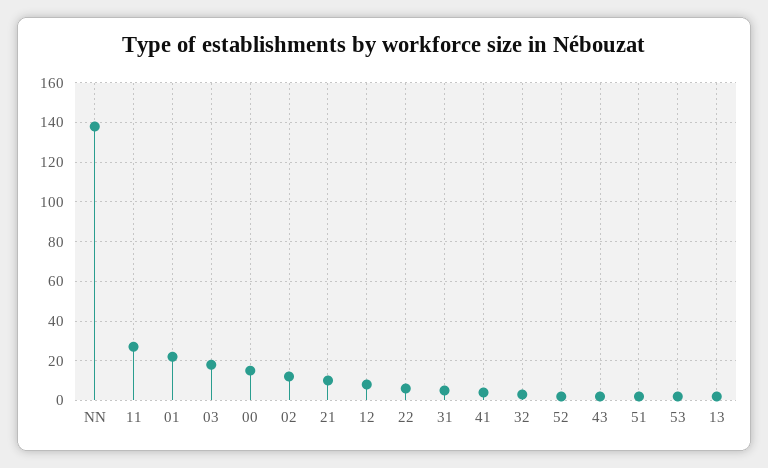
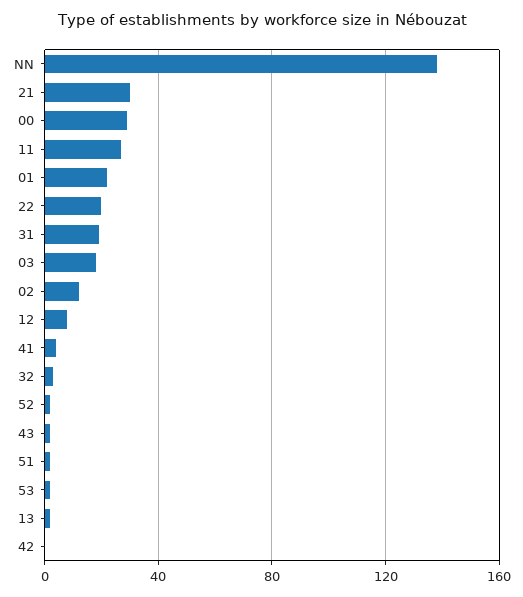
  {
    "NN": 140,
    "11": 25,
    "01": 20,
    "03": 20,
-   "00": 15,
+   "00": 30,
    "02": 10,
-   "21": 10,
+   "21": 30,
    "12": 10,
-   "22": 5,
+   "22": 20,
-   "31": 5,
+   "31": 20,
    "41": 5,
    "32": 5,
    "52": 0,
    "43": 0,
    "51": 0,
    "53": 0,
-   "13": 0
+   "13": 0,
+   "42": 0
  }

